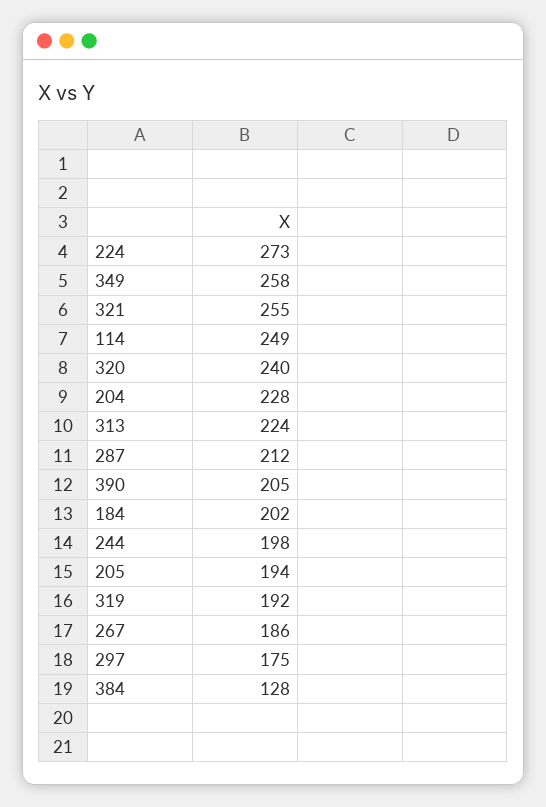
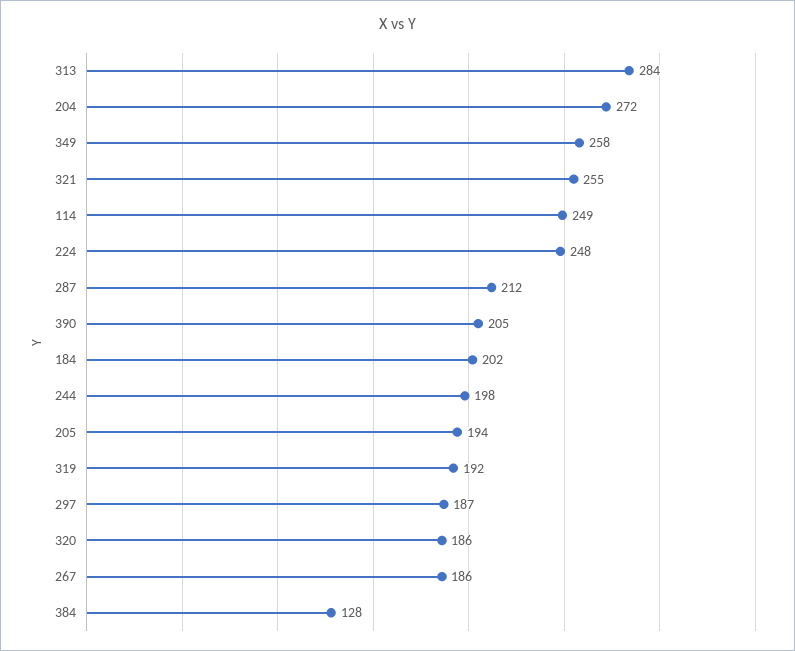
  {
-   "224": 273,
+   "224": 248,
    "349": 258,
    "321": 255,
    "114": 249,
-   "320": 240,
+   "320": 186,
-   "204": 228,
+   "204": 272,
-   "313": 224,
+   "313": 284,
    "287": 212,
    "390": 205,
    "184": 202,
    "244": 198,
    "205": 194,
    "319": 192,
    "267": 186,
-   "297": 175,
+   "297": 187,
    "384": 128
  }

